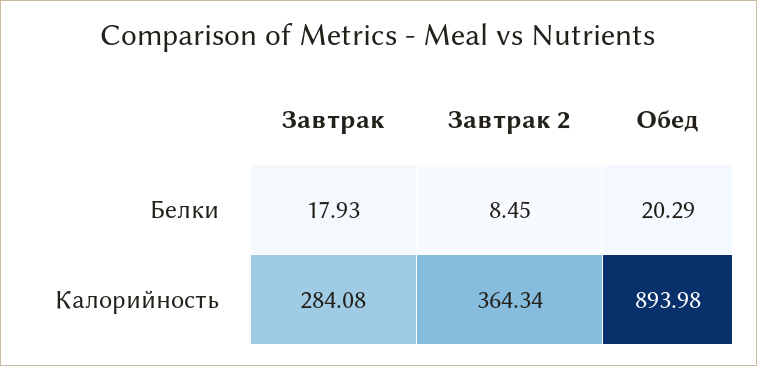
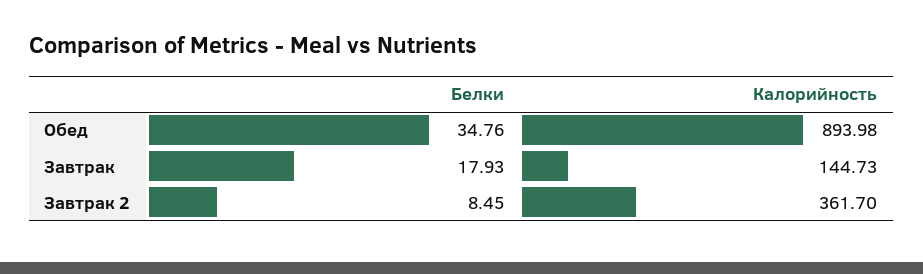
  {
    "Завтрак": {
      "Белки": 17.93,
-     "Калорийность": 284.08
+     "Калорийность": 144.73
    },
    "Завтрак 2": {
      "Белки": 8.45,
-     "Калорийность": 364.34
+     "Калорийность": 361.7
    },
    "Обед": {
-     "Белки": 20.29,
+     "Белки": 34.76,
      "Калорийность": 893.98
    }
  }

